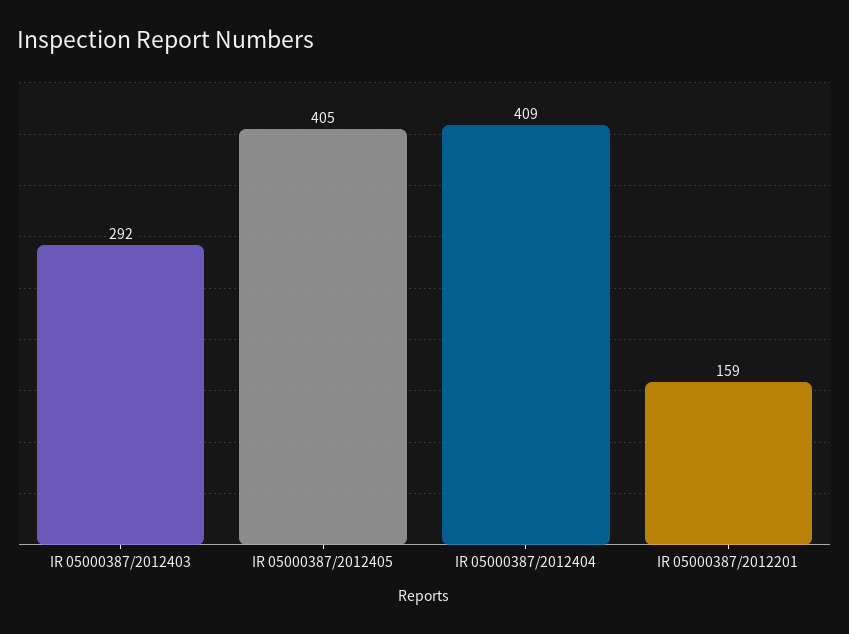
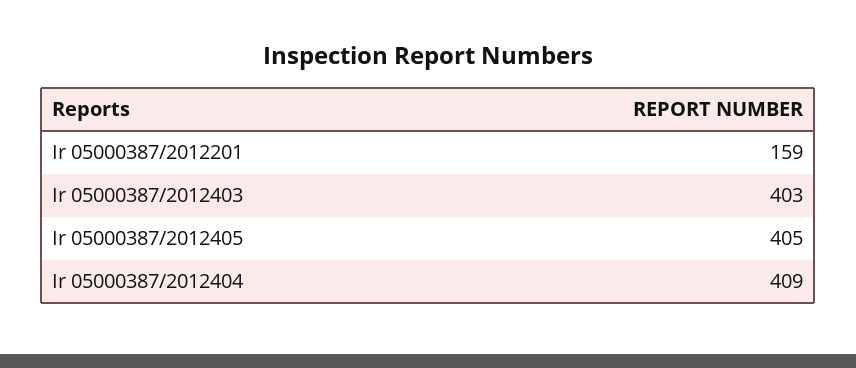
  {
-   "IR 05000387/2012403": 292,
+   "IR 05000387/2012403": 403,
    "IR 05000387/2012405": 405,
    "IR 05000387/2012404": 409,
    "IR 05000387/2012201": 159
  }

